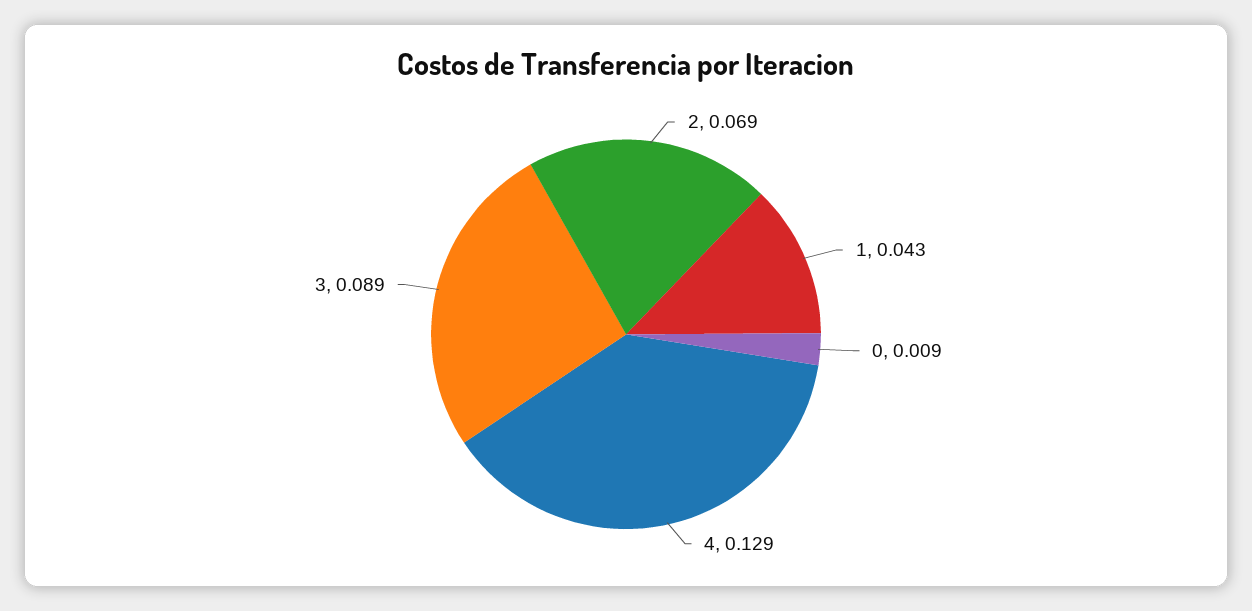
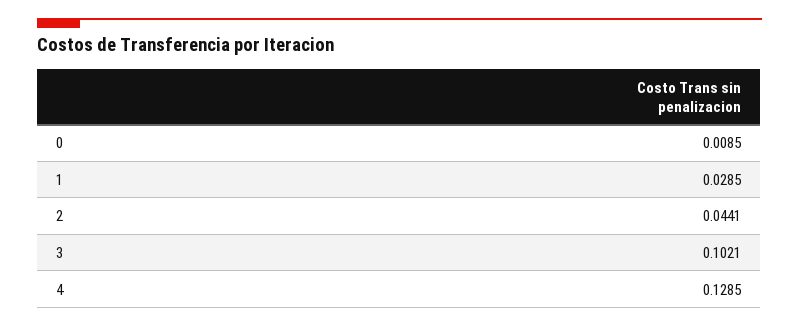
  {
-   "2": 0.069,
+   "2": 0.0441,
-   "1": 0.043,
+   "1": 0.0285,
    "0": 0.0085,
    "4": 0.1285,
-   "3": 0.089
+   "3": 0.1021
  }

